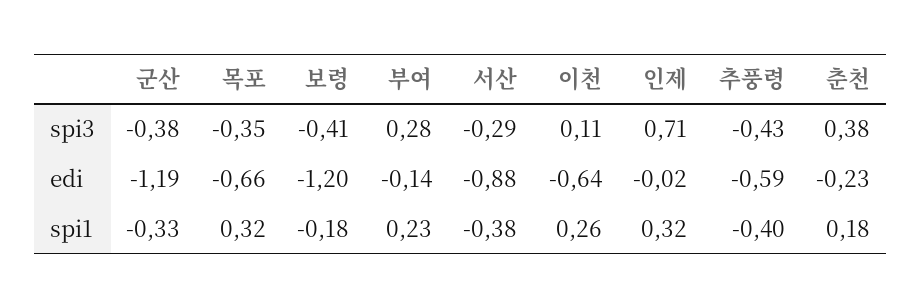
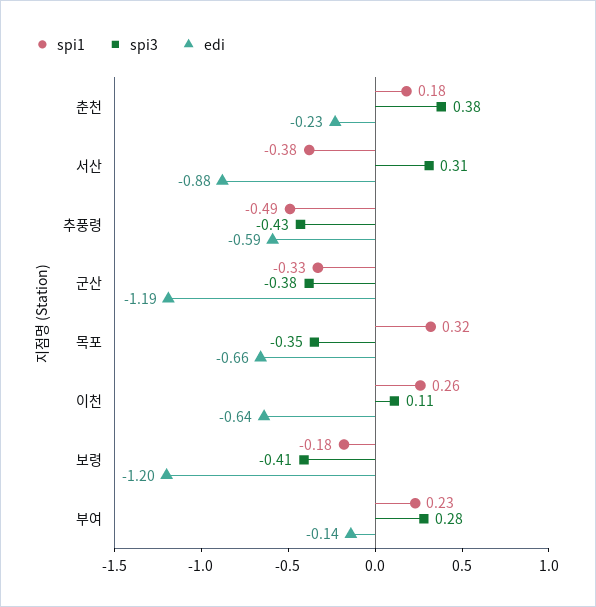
  {
    "spi3": {
      "군산": -0.38,
      "목포": -0.35,
      "보령": -0.41,
      "부여": 0.28,
-     "서산": -0.29,
+     "서산": 0.31,
      "이천": 0.11,
-     "인제": 0.71,
      "추풍령": -0.43,
      "춘천": 0.38
    },
    "edi": {
      "군산": -1.19,
      "목포": -0.66,
      "보령": -1.2,
      "부여": -0.14,
      "서산": -0.88,
      "이천": -0.64,
-     "인제": -0.02,
      "추풍령": -0.59,
      "춘천": -0.23
    },
    "spi1": {
      "군산": -0.33,
      "목포": 0.32,
      "보령": -0.18,
      "부여": 0.23,
      "서산": -0.38,
      "이천": 0.26,
-     "인제": 0.32,
-     "추풍령": -0.4,
+     "추풍령": -0.49,
      "춘천": 0.18
    }
  }

